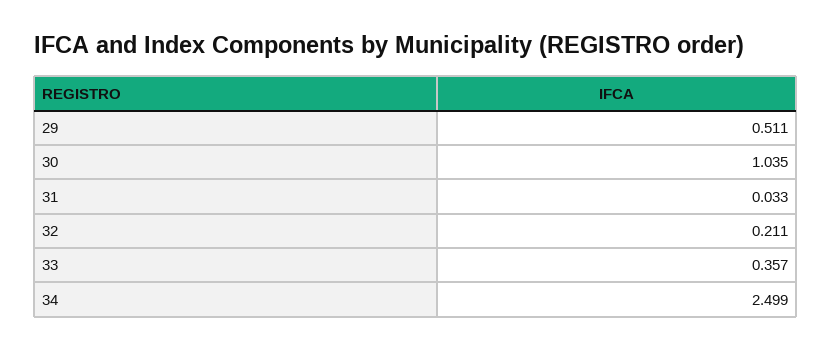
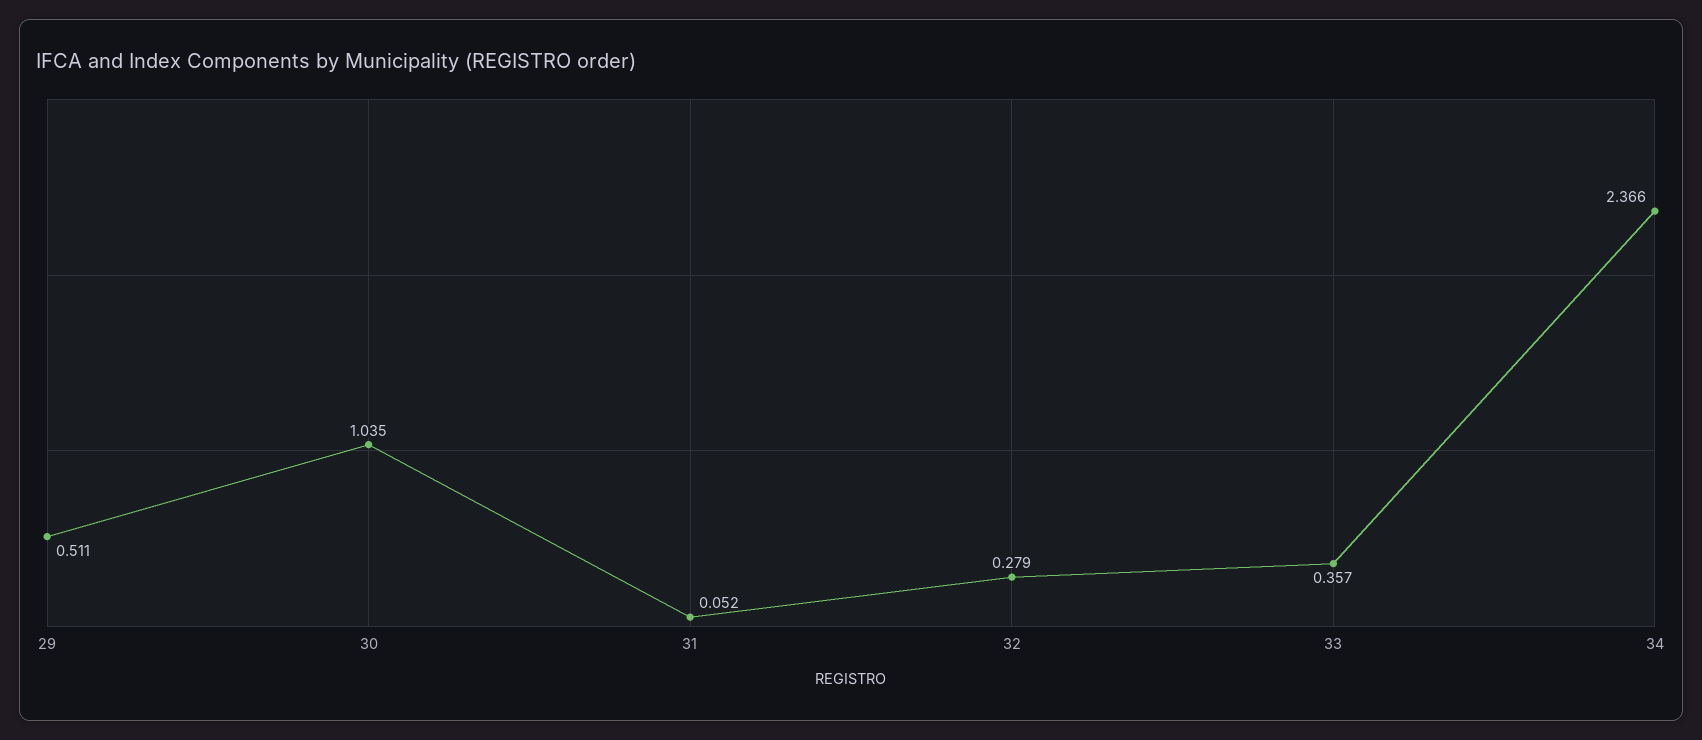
  {
    "29": 0.511,
    "30": 1.035,
-   "31": 0.033,
+   "31": 0.052,
-   "32": 0.211,
+   "32": 0.279,
    "33": 0.357,
-   "34": 2.499
+   "34": 2.366
  }

